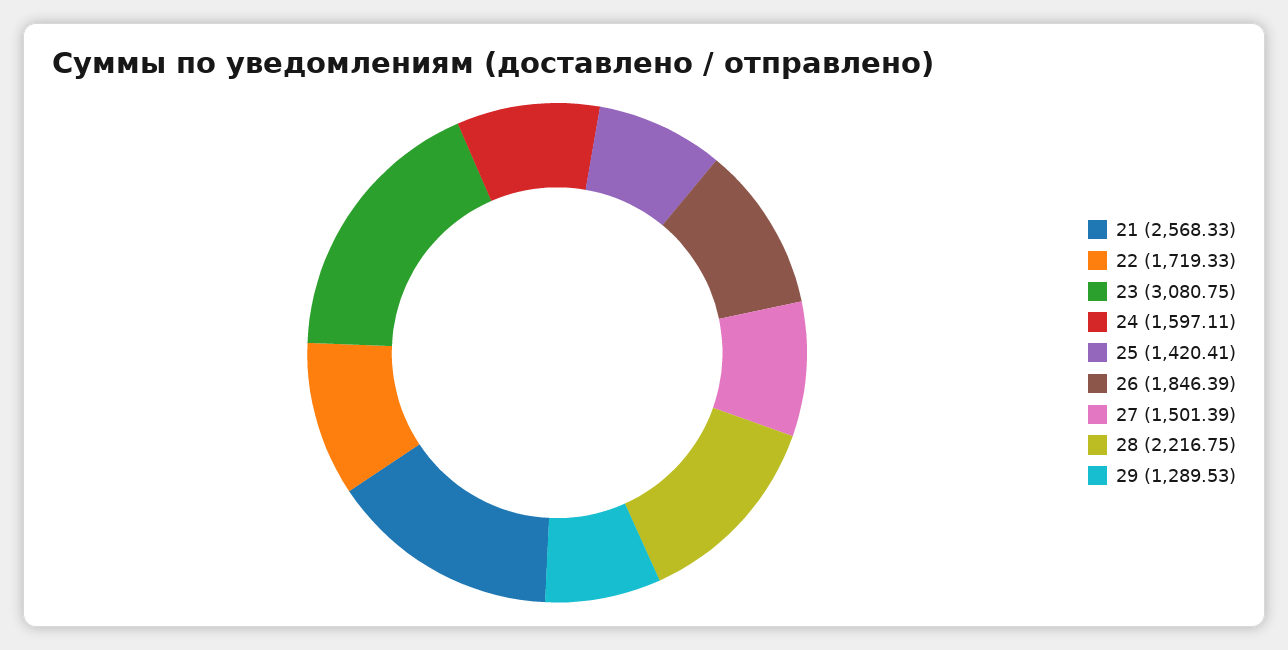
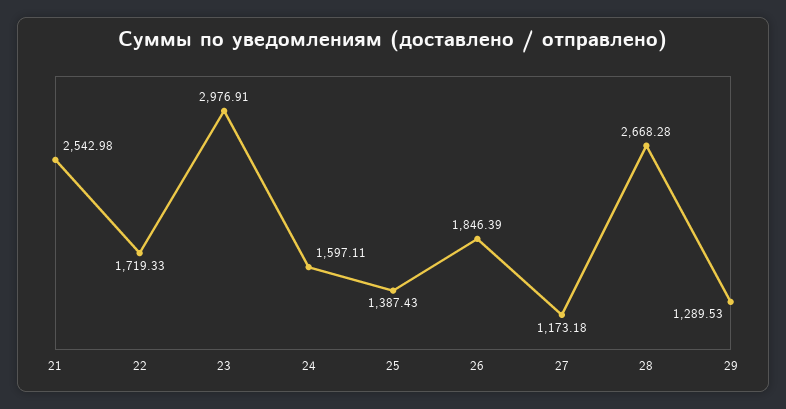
  {
-   "21": 2568.33,
+   "21": 2542.98,
    "22": 1719.33,
-   "23": 3080.75,
+   "23": 2976.91,
    "24": 1597.11,
-   "25": 1420.41,
+   "25": 1387.43,
    "26": 1846.39,
-   "27": 1501.39,
+   "27": 1173.18,
-   "28": 2216.75,
+   "28": 2668.28,
    "29": 1289.53
  }

